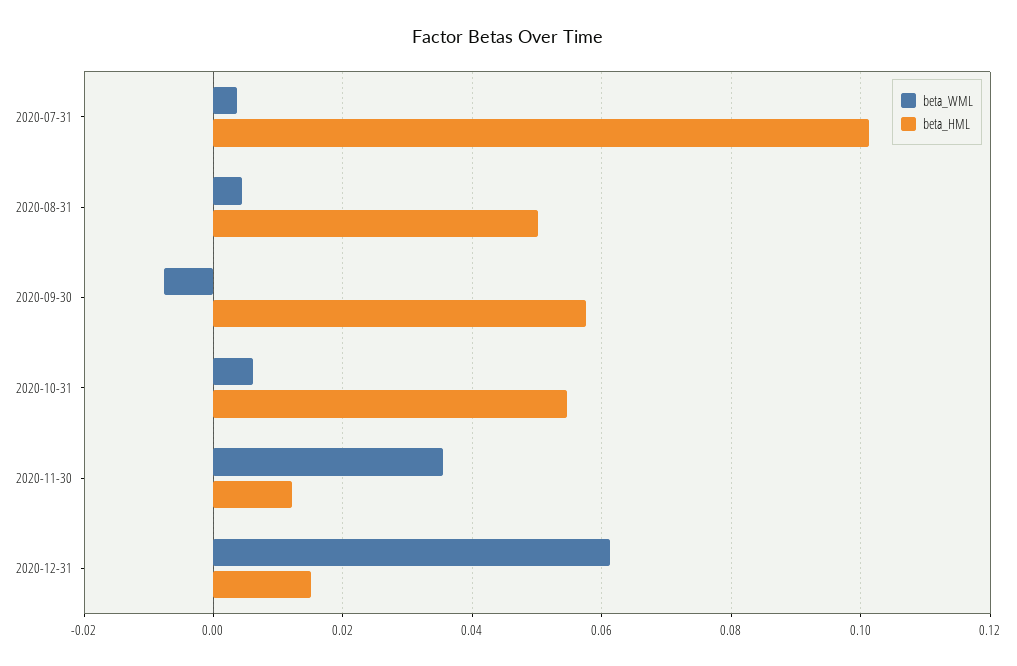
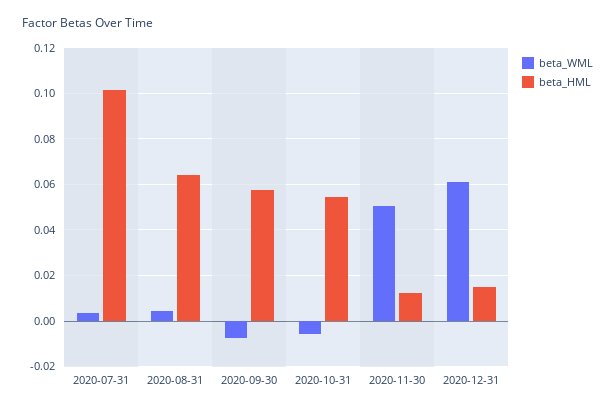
  {
    "beta_WML": {
      "2020-07-31": 0.004,
      "2020-08-31": 0.004,
      "2020-09-30": -0.008,
-     "2020-10-31": 0.006,
+     "2020-10-31": -0.005,
-     "2020-11-30": 0.036,
+     "2020-11-30": 0.05,
      "2020-12-31": 0.062
    },
    "beta_HML": {
      "2020-07-31": 0.102,
-     "2020-08-31": 0.05,
+     "2020-08-31": 0.065,
      "2020-09-30": 0.058,
      "2020-10-31": 0.054,
      "2020-11-30": 0.012,
      "2020-12-31": 0.016
    }
  }

